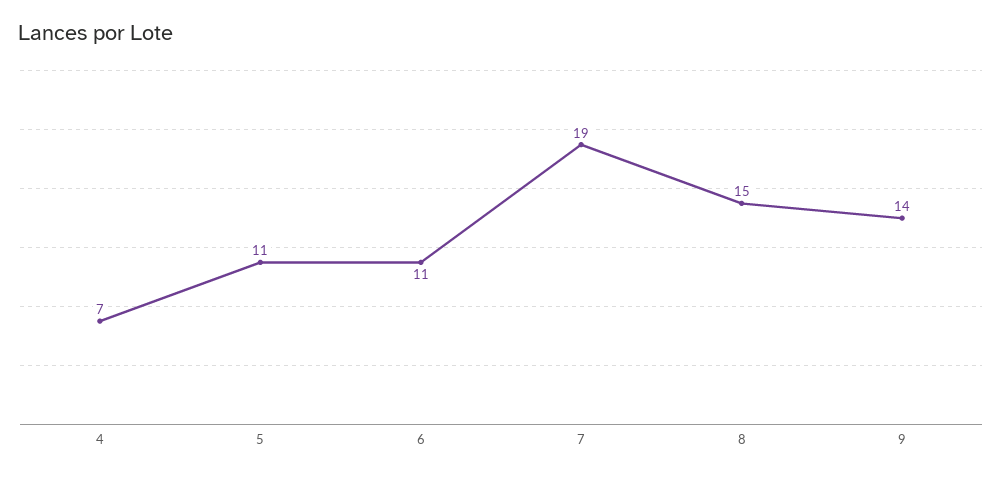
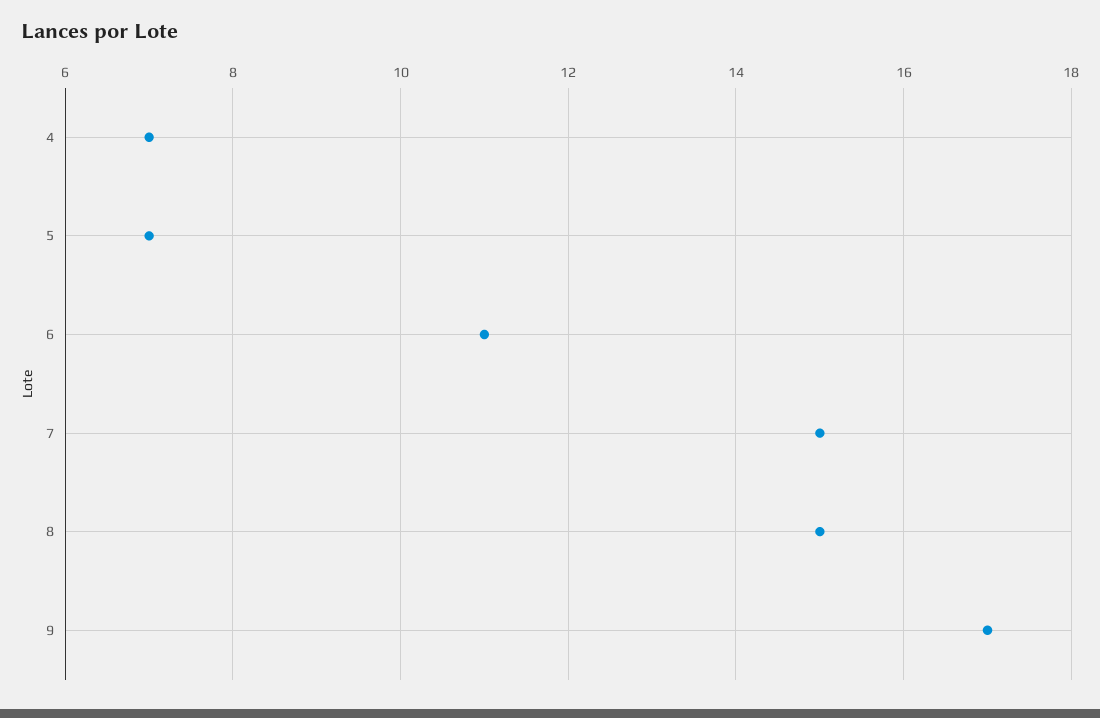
  {
    "4": 7,
-   "5": 11,
+   "5": 7,
    "6": 11,
-   "7": 19,
+   "7": 15,
    "8": 15,
-   "9": 14
+   "9": 17
  }

